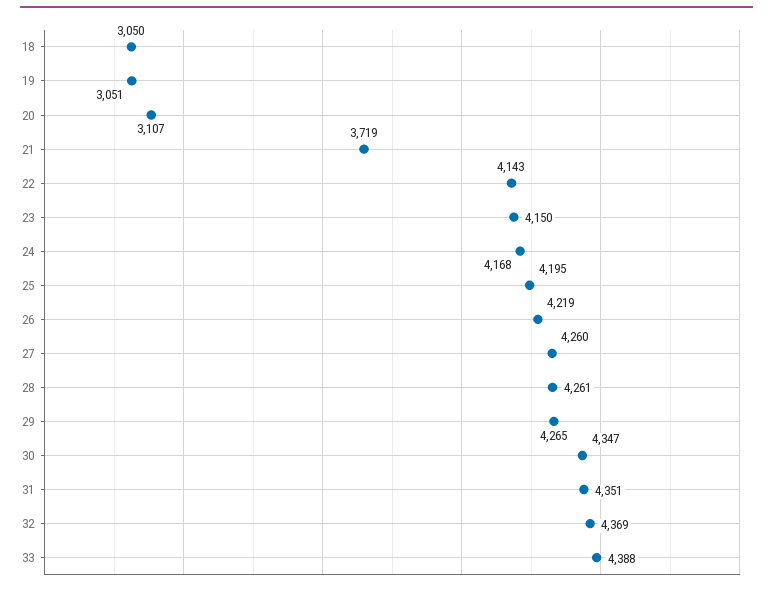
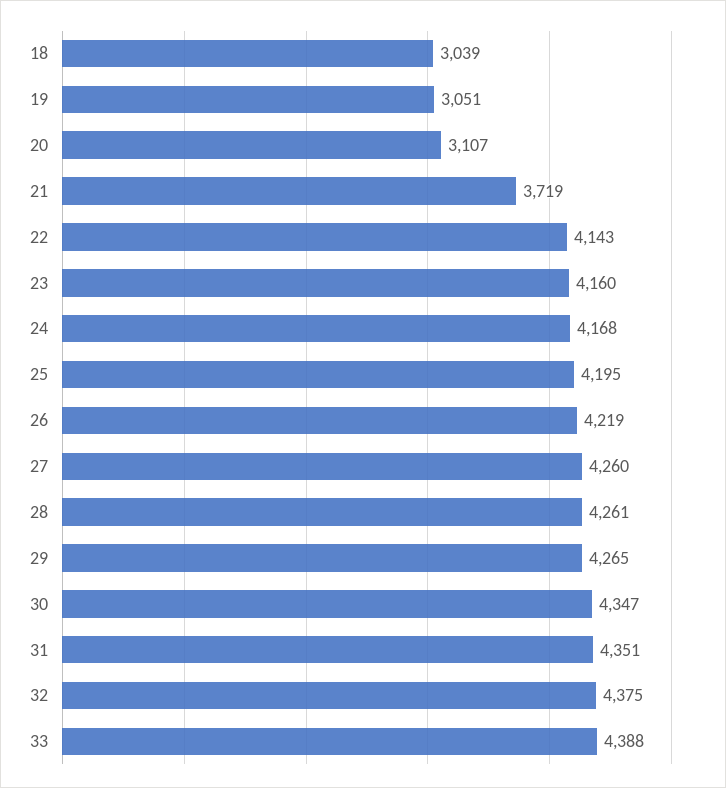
  {
-   "18": 3050,
+   "18": 3039,
    "19": 3051,
    "20": 3107,
    "21": 3719,
    "22": 4143,
-   "23": 4150,
+   "23": 4160,
    "24": 4168,
    "25": 4195,
    "26": 4219,
    "27": 4260,
    "28": 4261,
    "29": 4265,
    "30": 4347,
    "31": 4351,
-   "32": 4369,
+   "32": 4375,
    "33": 4388
  }

